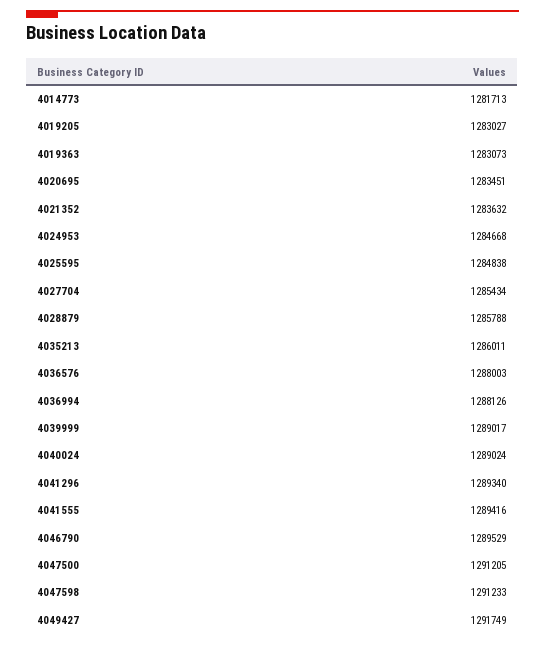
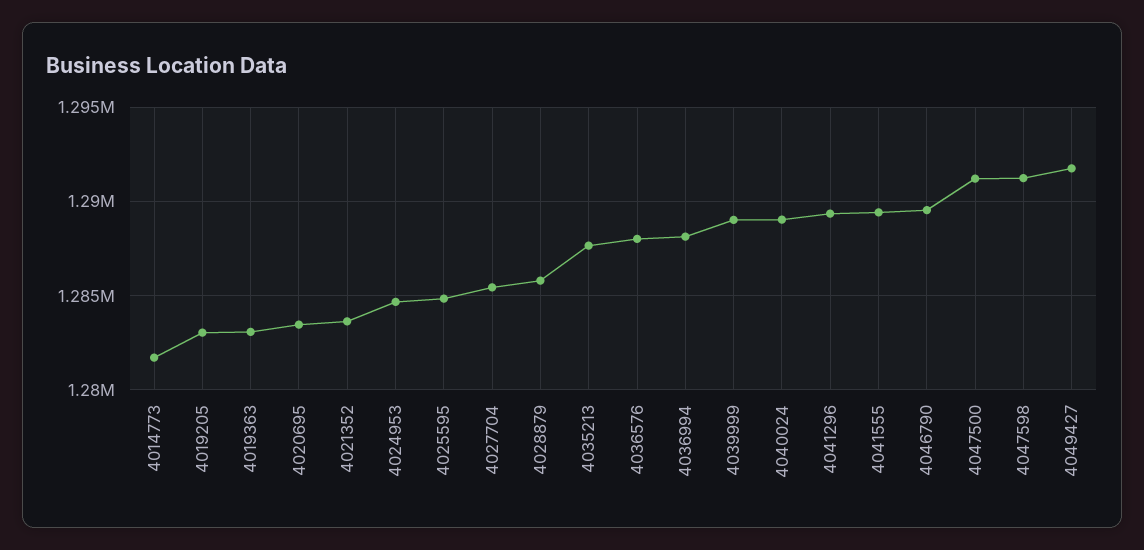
  {
    "4014773": 1281713,
    "4019205": 1283027,
    "4019363": 1283073,
    "4020695": 1283451,
    "4021352": 1283632,
    "4024953": 1284668,
    "4025595": 1284838,
    "4027704": 1285434,
    "4028879": 1285788,
-   "4035213": 1286011,
+   "4035213": 1287500,
    "4036576": 1288003,
    "4036994": 1288126,
    "4039999": 1289017,
    "4040024": 1289024,
    "4041296": 1289340,
    "4041555": 1289416,
    "4046790": 1289529,
    "4047500": 1291205,
    "4047598": 1291233,
    "4049427": 1291749
  }

